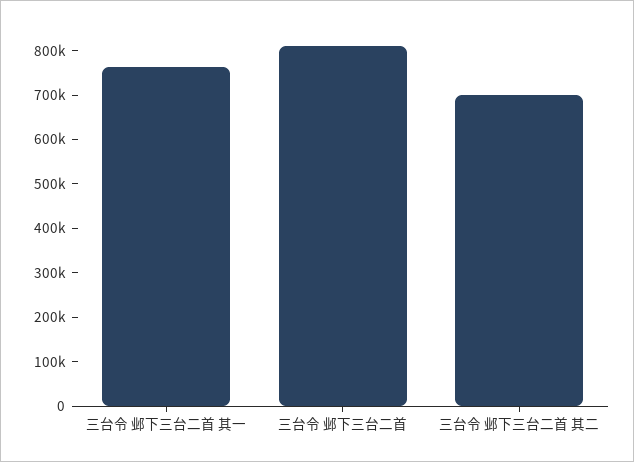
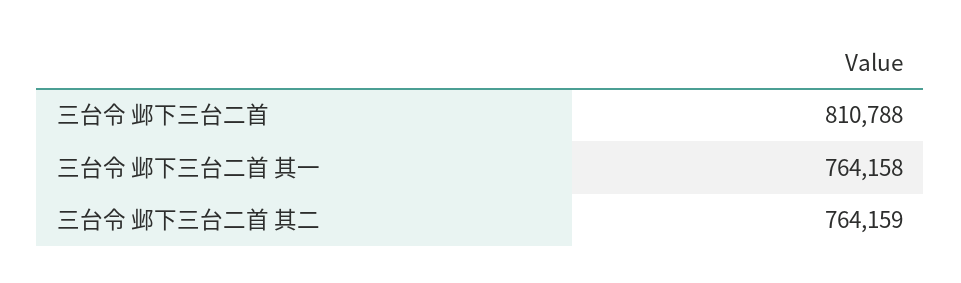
  {
    "三台令 邺下三台二首 其一": 764158,
    "三台令 邺下三台二首": 810788,
-   "三台令 邺下三台二首 其二": 700000
+   "三台令 邺下三台二首 其二": 764159
  }

